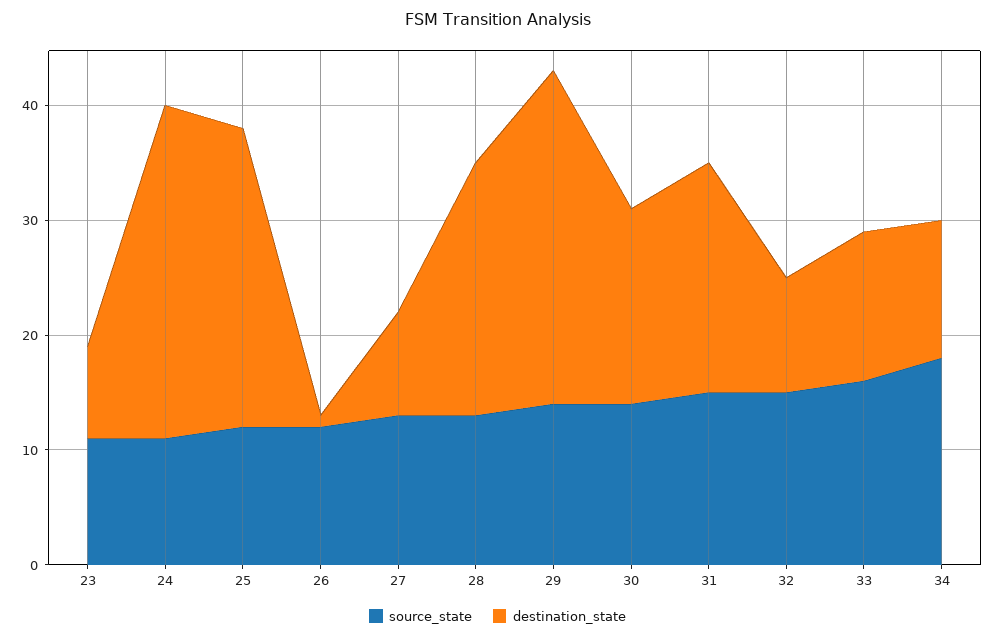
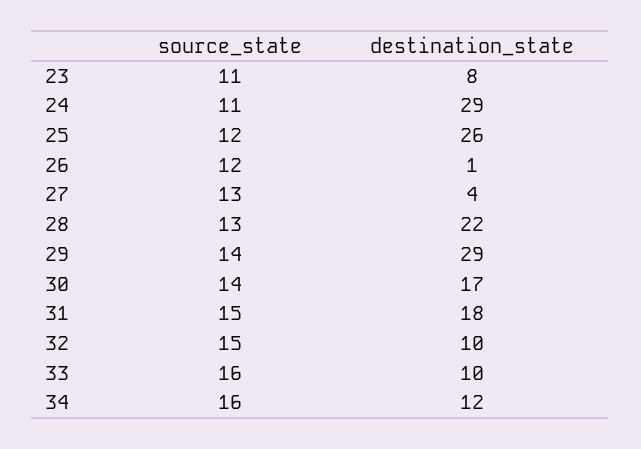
  {
    "source_state": {
      "23": 11,
      "24": 11,
      "25": 12,
      "26": 12,
      "27": 13,
      "28": 13,
      "29": 14,
      "30": 14,
      "31": 15,
      "32": 15,
      "33": 16,
-     "34": 18
+     "34": 16
    },
    "destination_state": {
      "23": 8,
      "24": 29,
      "25": 26,
      "26": 1,
-     "27": 9,
+     "27": 4,
      "28": 22,
      "29": 29,
      "30": 17,
-     "31": 20,
+     "31": 18,
      "32": 10,
-     "33": 13,
+     "33": 10,
      "34": 12
    }
  }

